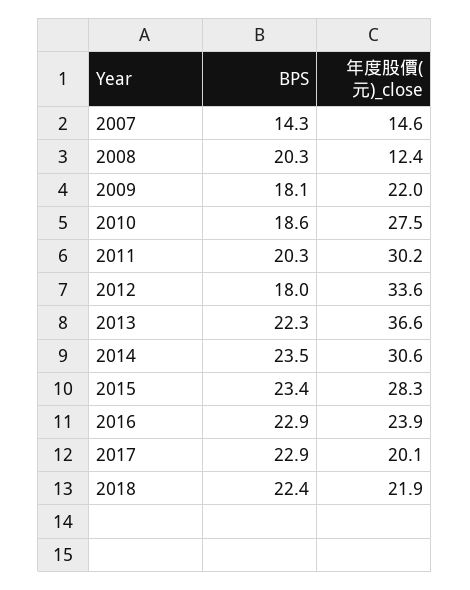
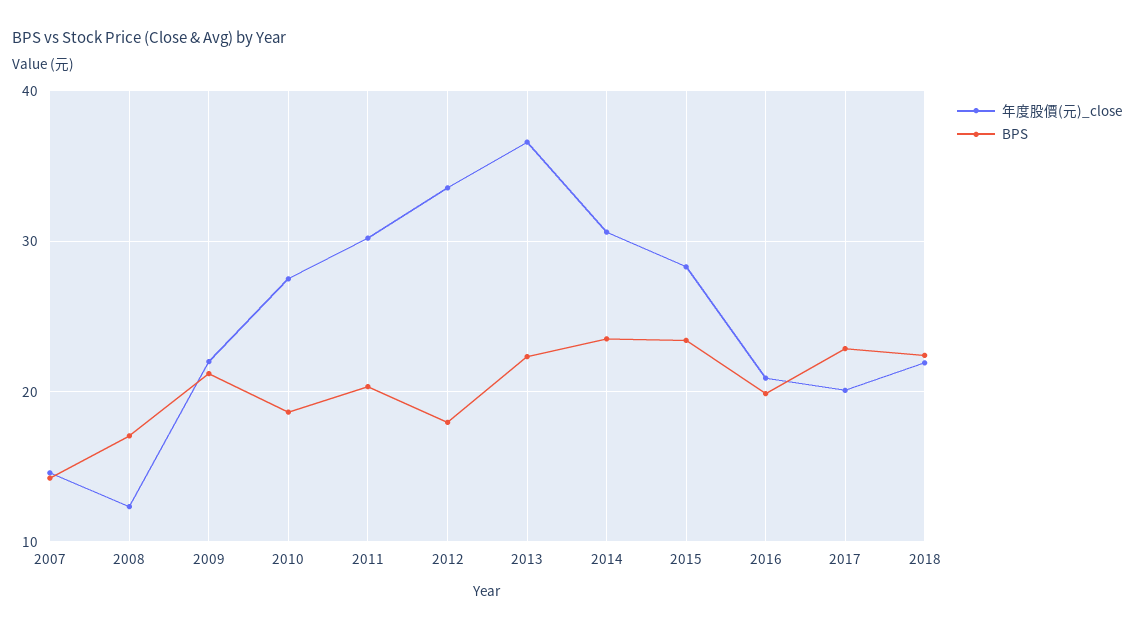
  {
    "BPS": {
      "2007": 14.3,
-     "2008": 20.3,
+     "2008": 17,
-     "2009": 18.1,
+     "2009": 21,
      "2010": 18.6,
      "2011": 20.3,
      "2012": 18,
      "2013": 22.3,
      "2014": 23.5,
      "2015": 23.4,
-     "2016": 22.9,
+     "2016": 20,
      "2017": 22.9,
      "2018": 22.4
    },
    "年度股價(元)_close": {
      "2007": 14.6,
      "2008": 12.4,
      "2009": 22,
      "2010": 27.5,
      "2011": 30.2,
      "2012": 33.6,
      "2013": 36.6,
      "2014": 30.6,
      "2015": 28.3,
-     "2016": 23.9,
+     "2016": 21,
      "2017": 20.1,
      "2018": 21.9
    }
  }

